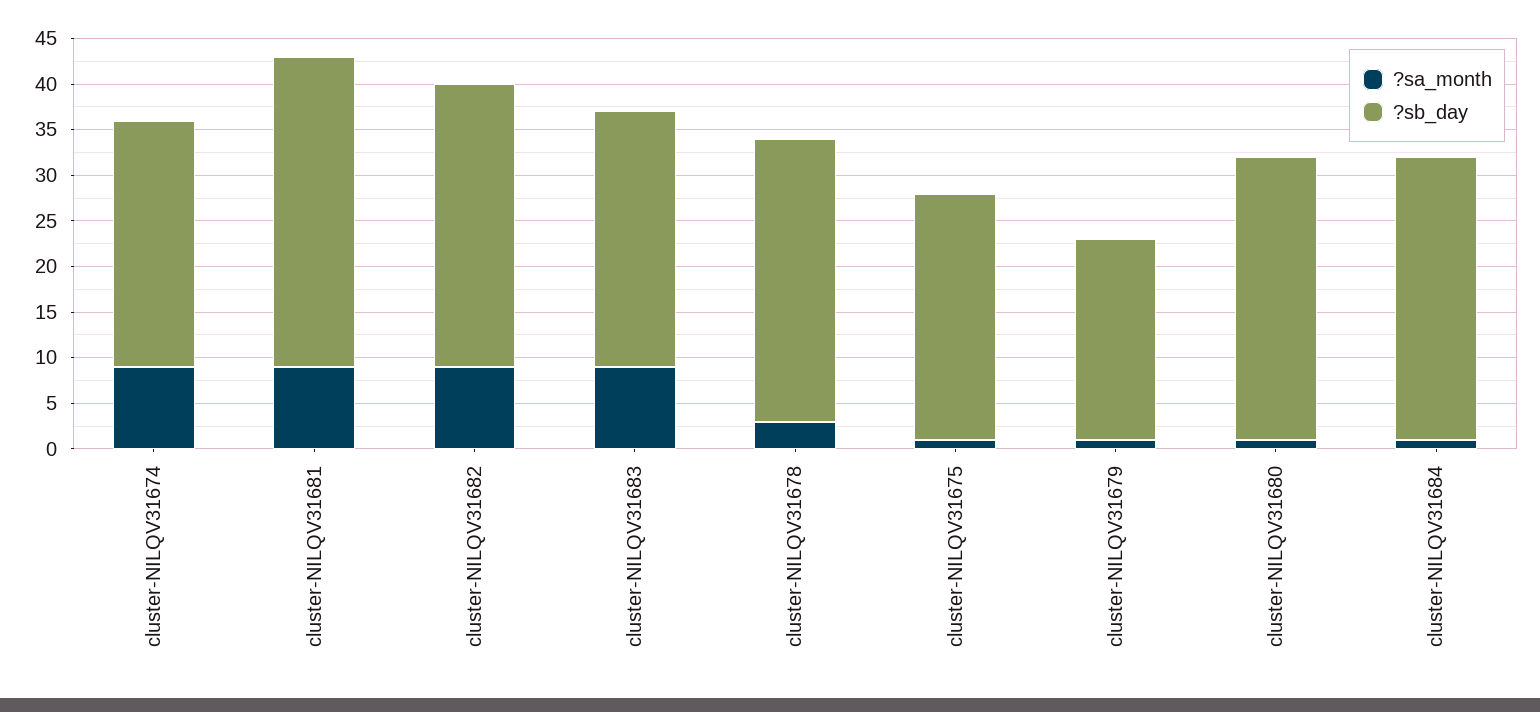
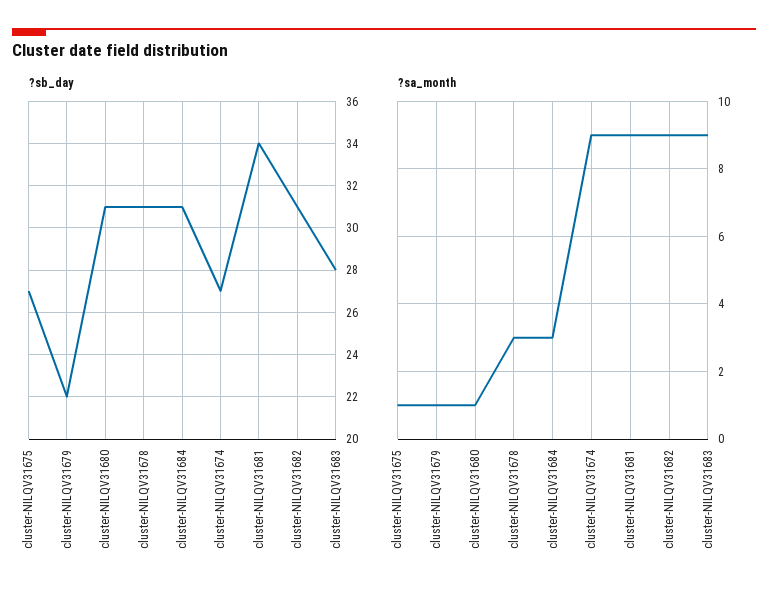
  {
    "?sa_month": {
      "cluster-NILQV31674": 9,
      "cluster-NILQV31681": 9,
      "cluster-NILQV31682": 9,
      "cluster-NILQV31683": 9,
      "cluster-NILQV31678": 3,
      "cluster-NILQV31675": 1,
      "cluster-NILQV31679": 1,
      "cluster-NILQV31680": 1,
-     "cluster-NILQV31684": 1
+     "cluster-NILQV31684": 3
    },
    "?sb_day": {
      "cluster-NILQV31674": 27,
      "cluster-NILQV31681": 34,
      "cluster-NILQV31682": 31,
      "cluster-NILQV31683": 28,
      "cluster-NILQV31678": 31,
      "cluster-NILQV31675": 27,
      "cluster-NILQV31679": 22,
      "cluster-NILQV31680": 31,
      "cluster-NILQV31684": 31
    }
  }

